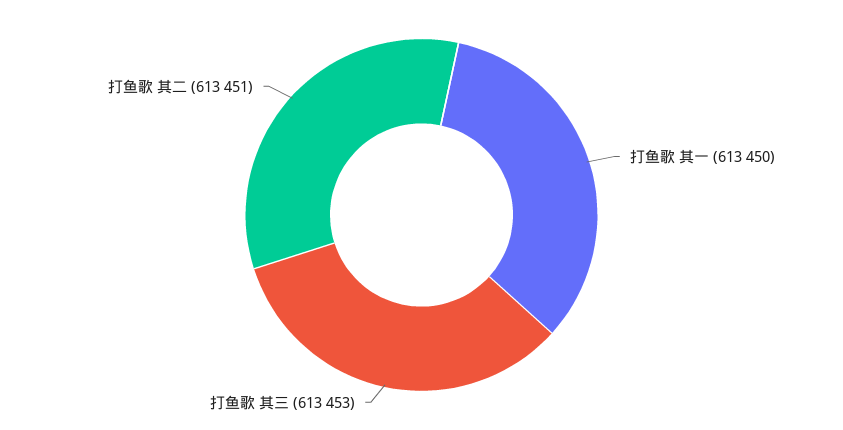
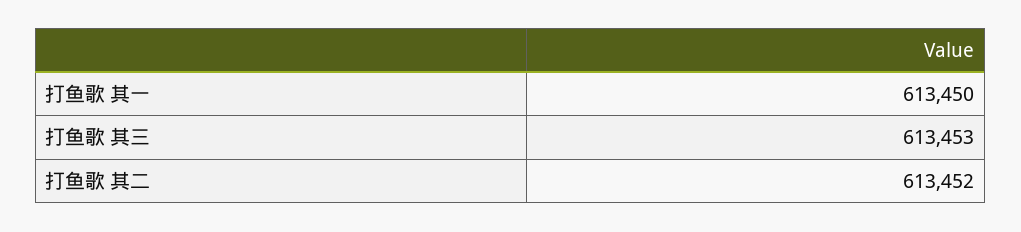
  {
    "打鱼歌 其一": 613450,
    "打鱼歌 其三": 613453,
-   "打鱼歌 其二": 613451
+   "打鱼歌 其二": 613452
  }

